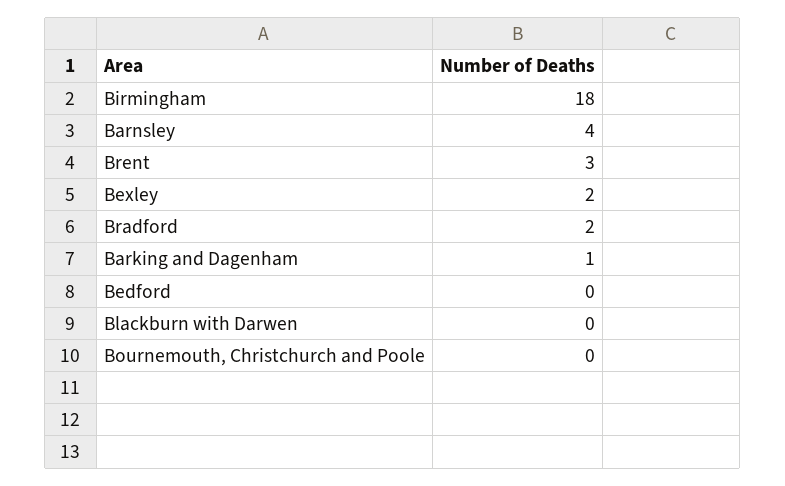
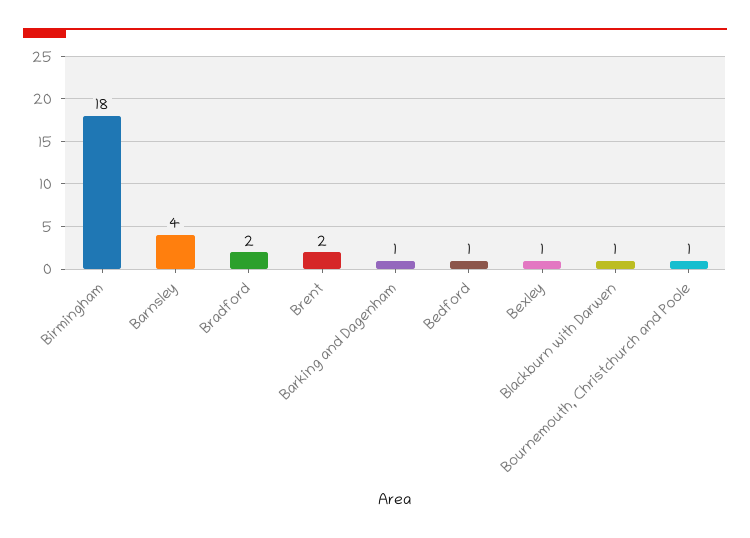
  {
    "Birmingham": 18,
    "Barnsley": 4,
-   "Brent": 3,
+   "Brent": 2,
-   "Bexley": 2,
+   "Bexley": 1,
    "Bradford": 2,
    "Barking and Dagenham": 1,
-   "Bedford": 0,
+   "Bedford": 1,
-   "Blackburn with Darwen": 0,
+   "Blackburn with Darwen": 1,
-   "Bournemouth, Christchurch and Poole": 0
+   "Bournemouth, Christchurch and Poole": 1
  }

